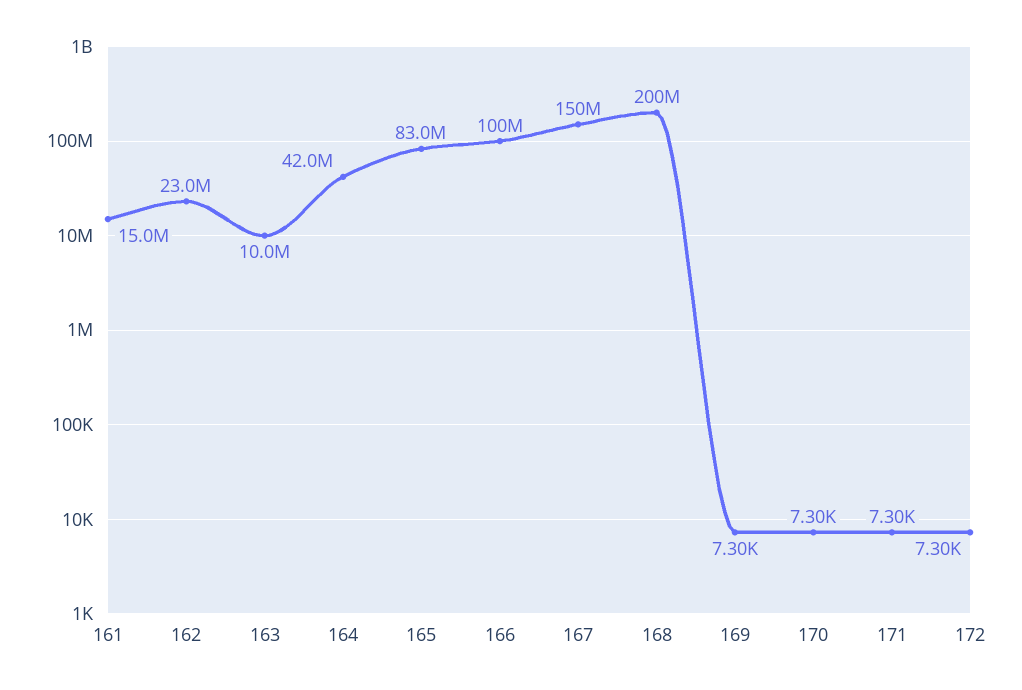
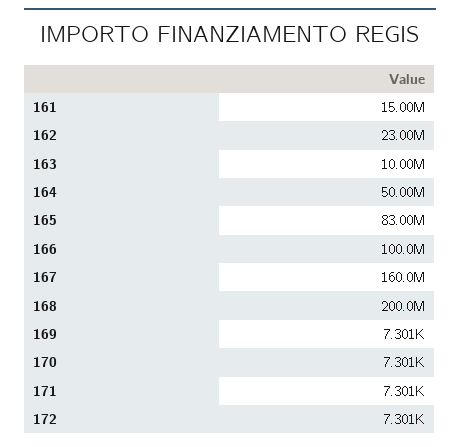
  {
    "161": 15000000,
    "162": 23000000,
    "163": 10000000,
-   "164": 42000000,
+   "164": 50000000,
    "165": 83000000,
    "166": 100000000,
-   "167": 150000000,
+   "167": 160000000,
    "168": 200000000,
    "169": 7301,
    "170": 7301,
    "171": 7301,
    "172": 7301
  }

